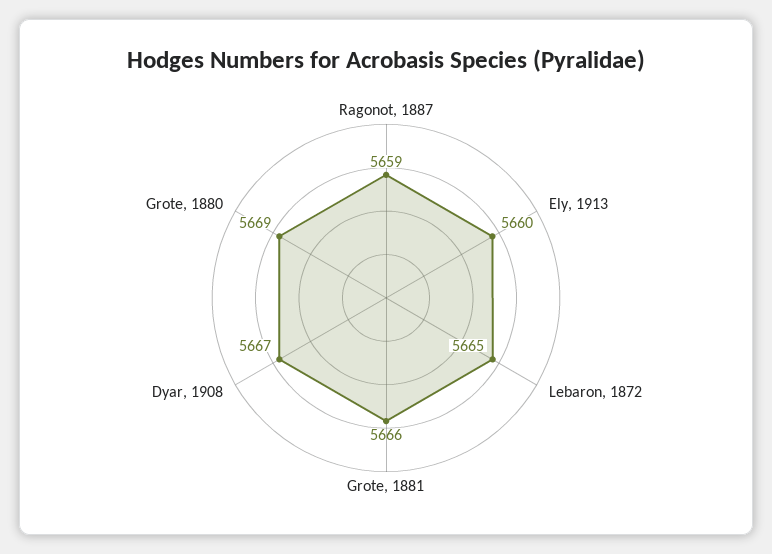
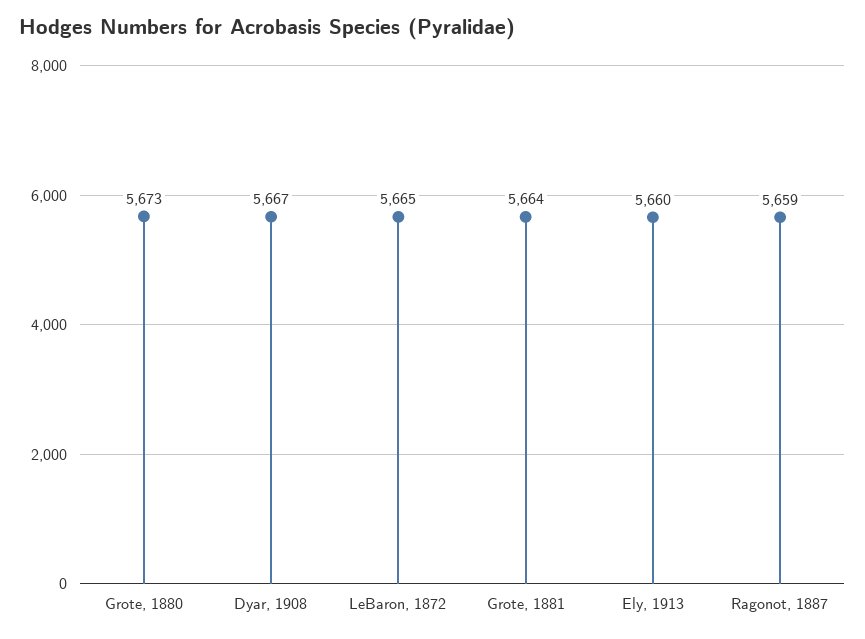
  {
    "Ragonot, 1887": 5659,
    "Ely, 1913": 5660,
    "Lebaron, 1872": 5665,
-   "Grote, 1881": 5666,
+   "Grote, 1881": 5664,
    "Dyar, 1908": 5667,
-   "Grote, 1880": 5669
+   "Grote, 1880": 5673
  }

